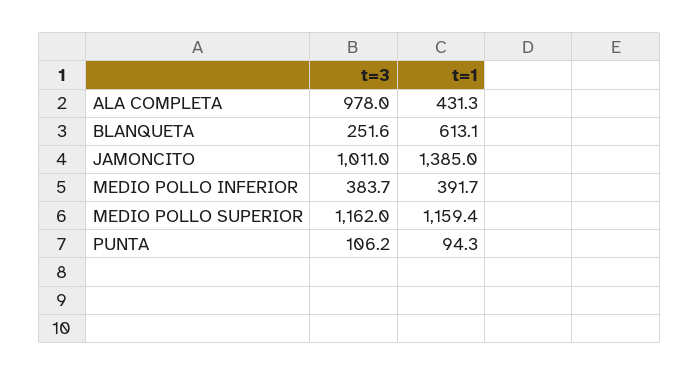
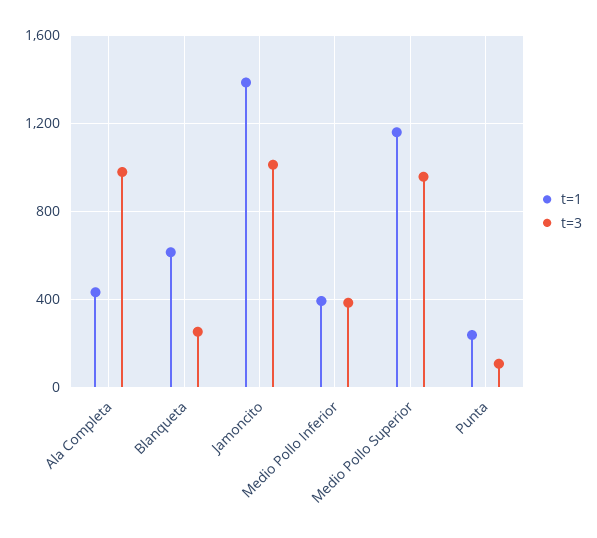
  {
    "t=3": {
      "ALA COMPLETA": 978,
      "BLANQUETA": 251.6,
      "JAMONCITO": 1011,
      "MEDIO POLLO INFERIOR": 383.7,
-     "MEDIO POLLO SUPERIOR": 1162,
+     "MEDIO POLLO SUPERIOR": 950,
      "PUNTA": 106.2
    },
    "t=1": {
      "ALA COMPLETA": 431.3,
      "BLANQUETA": 613.1,
      "JAMONCITO": 1385,
      "MEDIO POLLO INFERIOR": 391.7,
      "MEDIO POLLO SUPERIOR": 1159.4,
-     "PUNTA": 94.3
+     "PUNTA": 250
    }
  }

